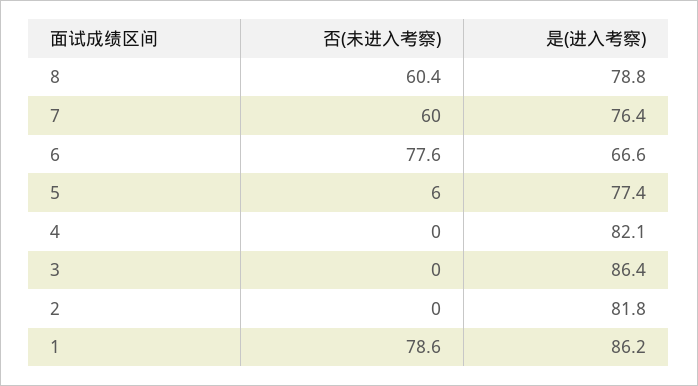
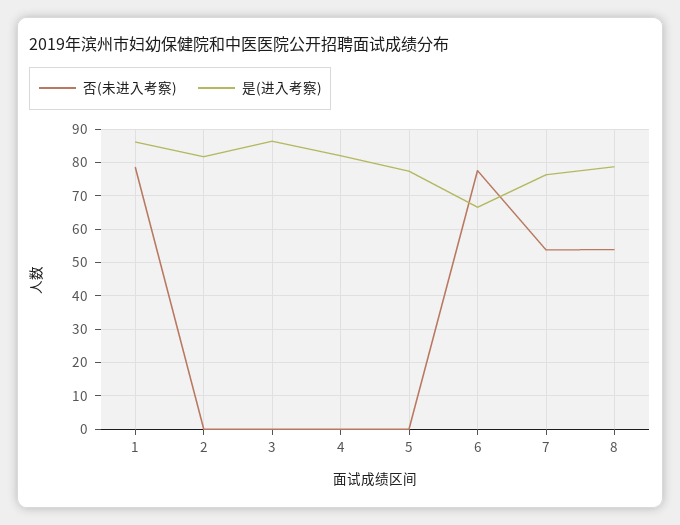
  {
    "否(未进入考察)": {
-     "8": 60.4,
+     "8": 54,
-     "7": 60,
+     "7": 54,
      "6": 77.6,
-     "5": 6,
+     "5": 0,
      "4": 0,
      "3": 0,
      "2": 0,
      "1": 78.6
    },
    "是(进入考察)": {
      "8": 78.8,
      "7": 76.4,
      "6": 66.6,
      "5": 77.4,
      "4": 82.1,
      "3": 86.4,
      "2": 81.8,
      "1": 86.2
    }
  }

